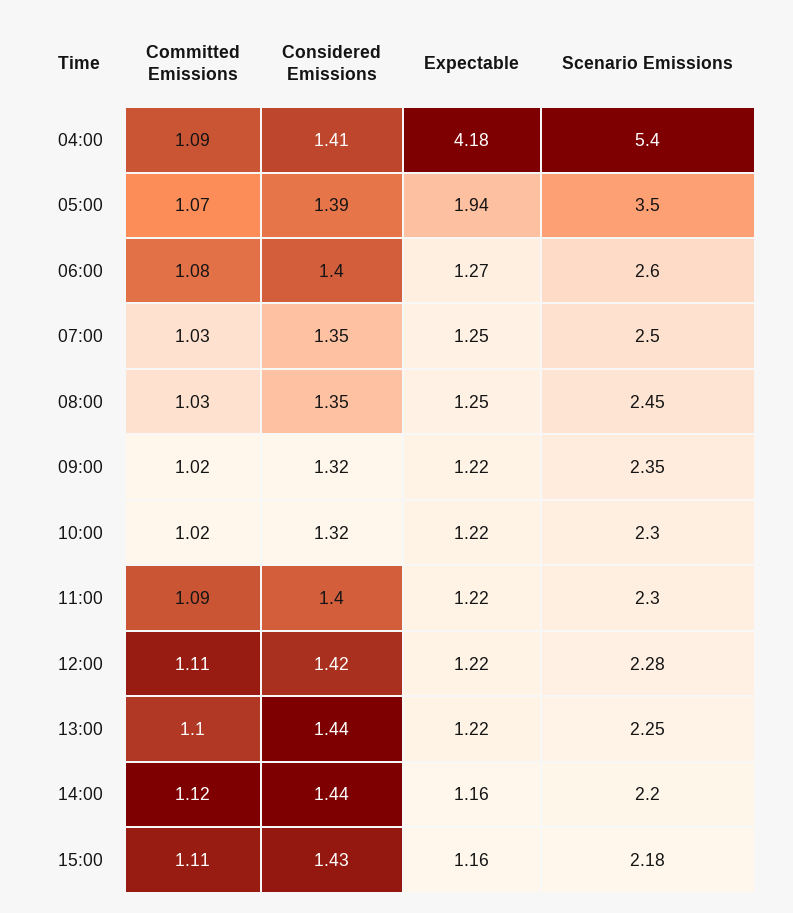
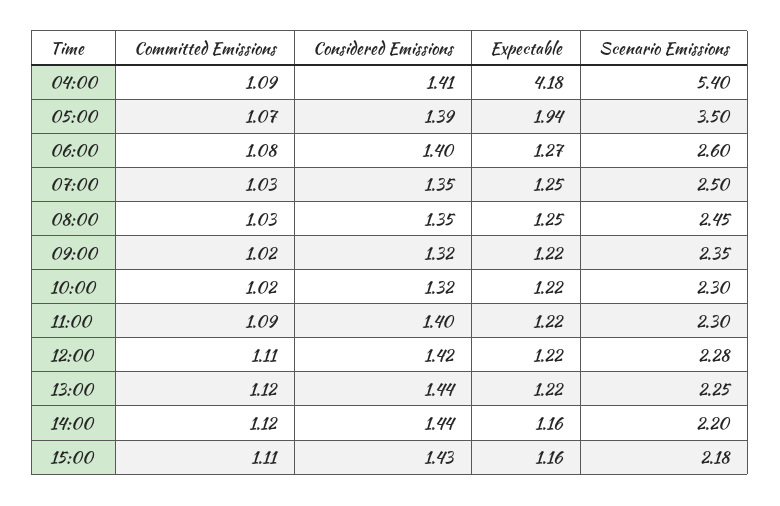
  {
    "Committed Emissions": {
      "04:00": 1.09,
      "05:00": 1.07,
      "06:00": 1.08,
      "07:00": 1.03,
      "08:00": 1.03,
      "09:00": 1.02,
      "10:00": 1.02,
      "11:00": 1.09,
      "12:00": 1.11,
-     "13:00": 1.1,
+     "13:00": 1.12,
      "14:00": 1.12,
      "15:00": 1.11
    },
    "Considered Emissions": {
      "04:00": 1.41,
      "05:00": 1.39,
      "06:00": 1.4,
      "07:00": 1.35,
      "08:00": 1.35,
      "09:00": 1.32,
      "10:00": 1.32,
      "11:00": 1.4,
      "12:00": 1.42,
      "13:00": 1.44,
      "14:00": 1.44,
      "15:00": 1.43
    },
    "Expectable": {
      "04:00": 4.18,
      "05:00": 1.94,
      "06:00": 1.27,
      "07:00": 1.25,
      "08:00": 1.25,
      "09:00": 1.22,
      "10:00": 1.22,
      "11:00": 1.22,
      "12:00": 1.22,
      "13:00": 1.22,
      "14:00": 1.16,
      "15:00": 1.16
    },
    "Scenario Emissions": {
      "04:00": 5.4,
      "05:00": 3.5,
      "06:00": 2.6,
      "07:00": 2.5,
      "08:00": 2.45,
      "09:00": 2.35,
      "10:00": 2.3,
      "11:00": 2.3,
      "12:00": 2.28,
      "13:00": 2.25,
      "14:00": 2.2,
      "15:00": 2.18
    }
  }

